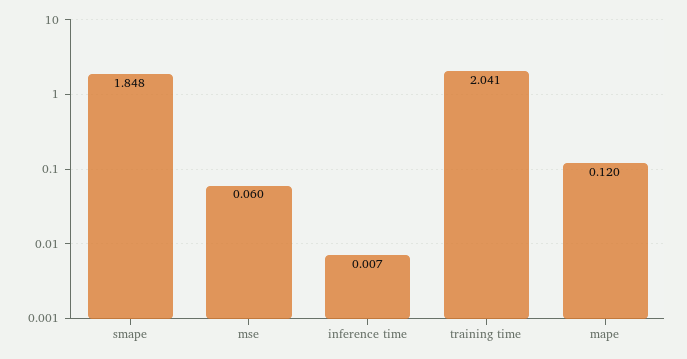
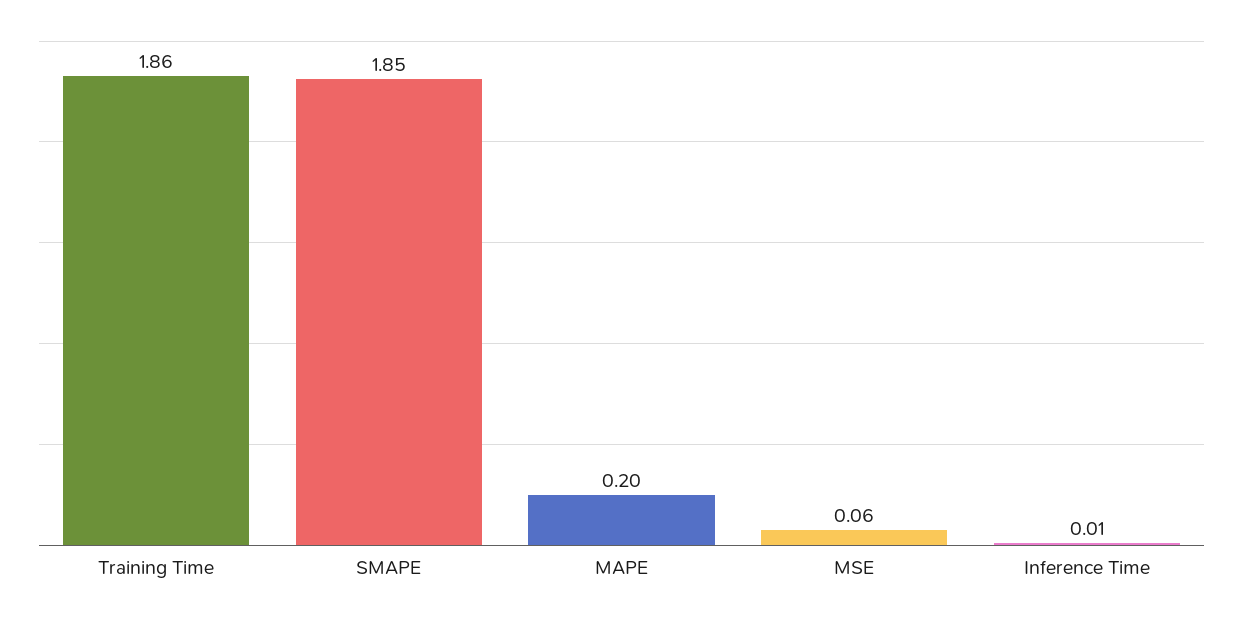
  {
    "smape": 1.848,
    "mse": 0.06,
    "inference time": 0.007,
-   "training time": 2.041,
+   "training time": 1.86,
-   "mape": 0.12
+   "mape": 0.2
  }

